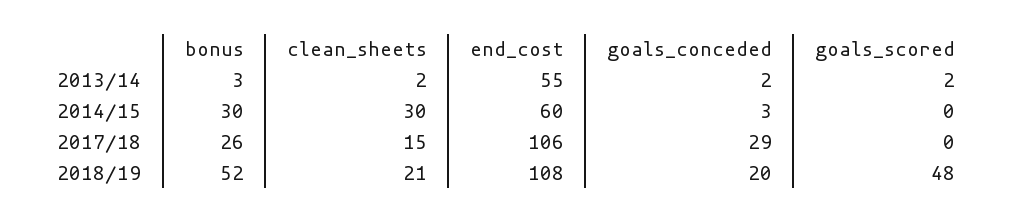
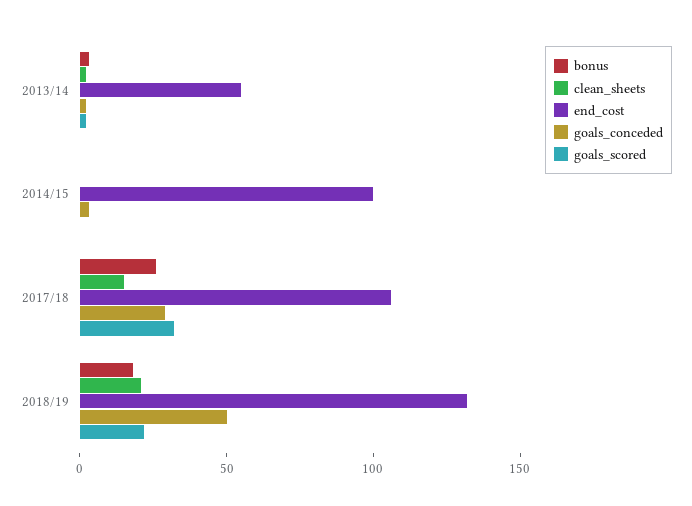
  {
    "bonus": {
      "2013/14": 3,
-     "2014/15": 30,
+     "2014/15": 0,
      "2017/18": 26,
-     "2018/19": 52
+     "2018/19": 20
    },
    "clean_sheets": {
      "2013/14": 2,
-     "2014/15": 30,
+     "2014/15": 0,
      "2017/18": 15,
      "2018/19": 21
    },
    "end_cost": {
      "2013/14": 55,
-     "2014/15": 60,
+     "2014/15": 100,
      "2017/18": 106,
-     "2018/19": 108
+     "2018/19": 130
    },
    "goals_conceded": {
      "2013/14": 2,
      "2014/15": 3,
      "2017/18": 29,
-     "2018/19": 20
+     "2018/19": 50
    },
    "goals_scored": {
      "2013/14": 2,
      "2014/15": 0,
-     "2017/18": 0,
+     "2017/18": 30,
-     "2018/19": 48
+     "2018/19": 20
    }
  }

